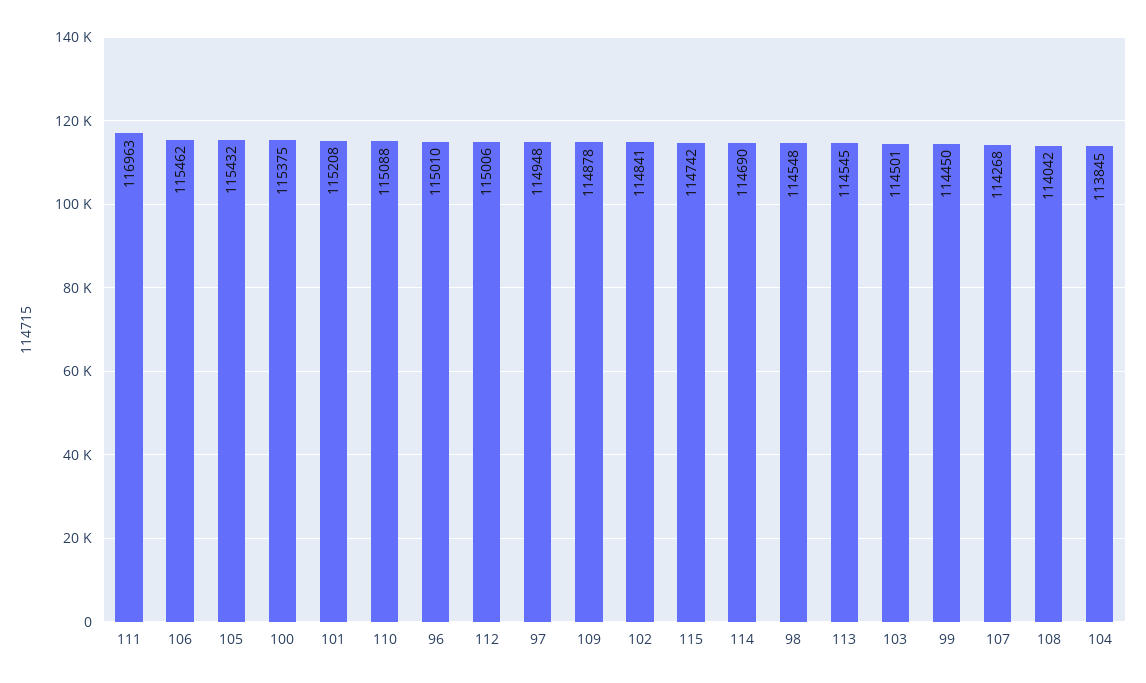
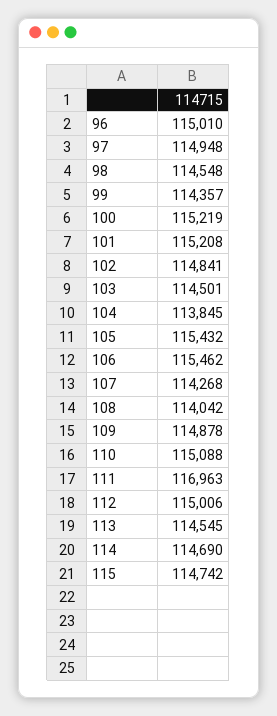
  {
    "111": 116963,
    "106": 115462,
    "105": 115432,
-   "100": 115375,
+   "100": 115219,
    "101": 115208,
    "110": 115088,
    "96": 115010,
    "112": 115006,
    "97": 114948,
    "109": 114878,
    "102": 114841,
    "115": 114742,
    "114": 114690,
    "98": 114548,
    "113": 114545,
    "103": 114501,
-   "99": 114450,
+   "99": 114357,
    "107": 114268,
    "108": 114042,
    "104": 113845
  }

